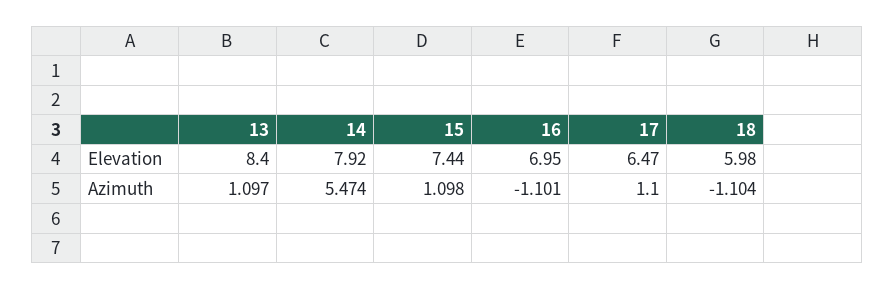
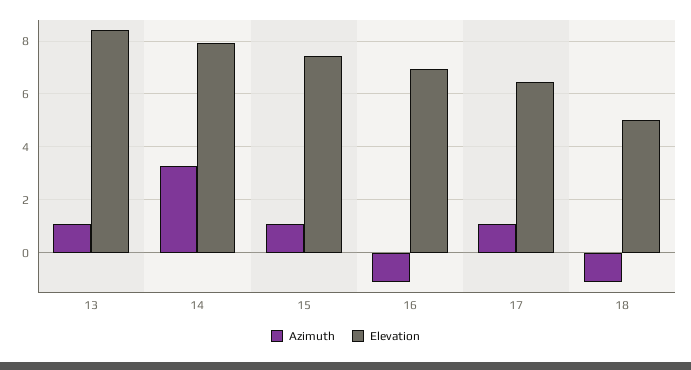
  {
    "Elevation": {
      "13": 8.4,
      "14": 7.92,
      "15": 7.44,
      "16": 6.95,
      "17": 6.47,
-     "18": 5.98
+     "18": 5
    },
    "Azimuth": {
      "13": 1.097,
-     "14": 5.474,
+     "14": 3.25,
      "15": 1.098,
      "16": -1.101,
      "17": 1.1,
      "18": -1.104
    }
  }

